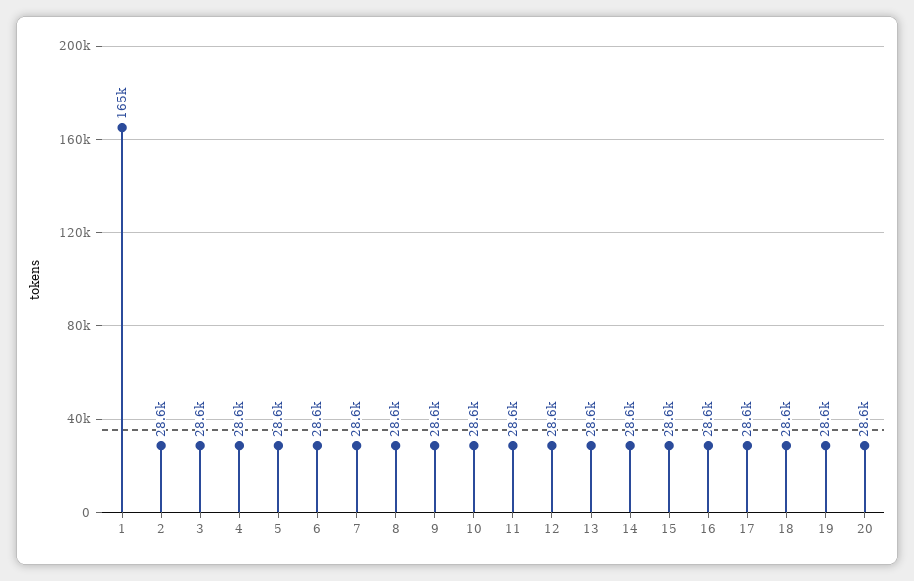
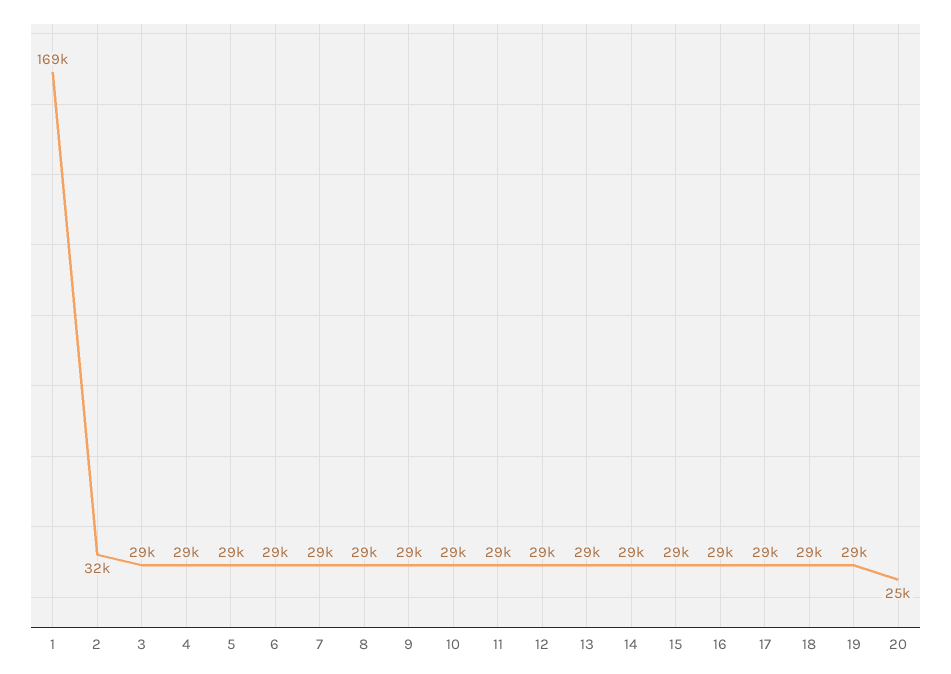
  {
-   "1": 165000,
+   "1": 169000,
-   "2": 28600,
+   "2": 32000,
    "3": 28600,
    "4": 28600,
    "5": 28600,
    "6": 28600,
    "7": 28600,
    "8": 28600,
    "9": 28600,
    "10": 28600,
    "11": 28600,
    "12": 28600,
    "13": 28600,
    "14": 28600,
    "15": 28600,
    "16": 28600,
    "17": 28600,
    "18": 28600,
    "19": 28600,
-   "20": 28600
+   "20": 25000
  }

